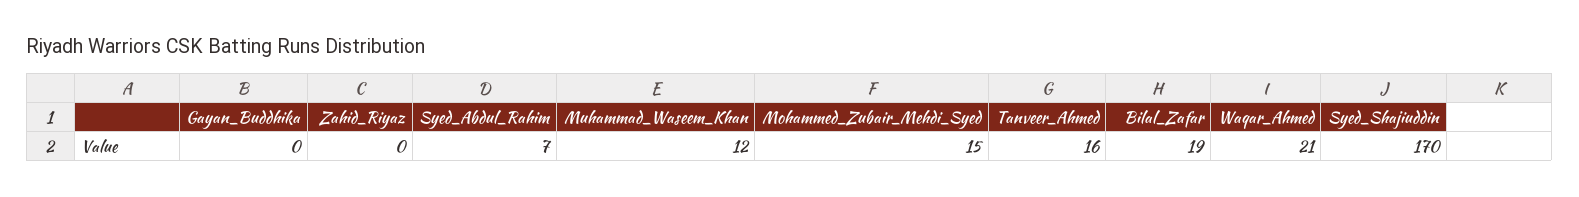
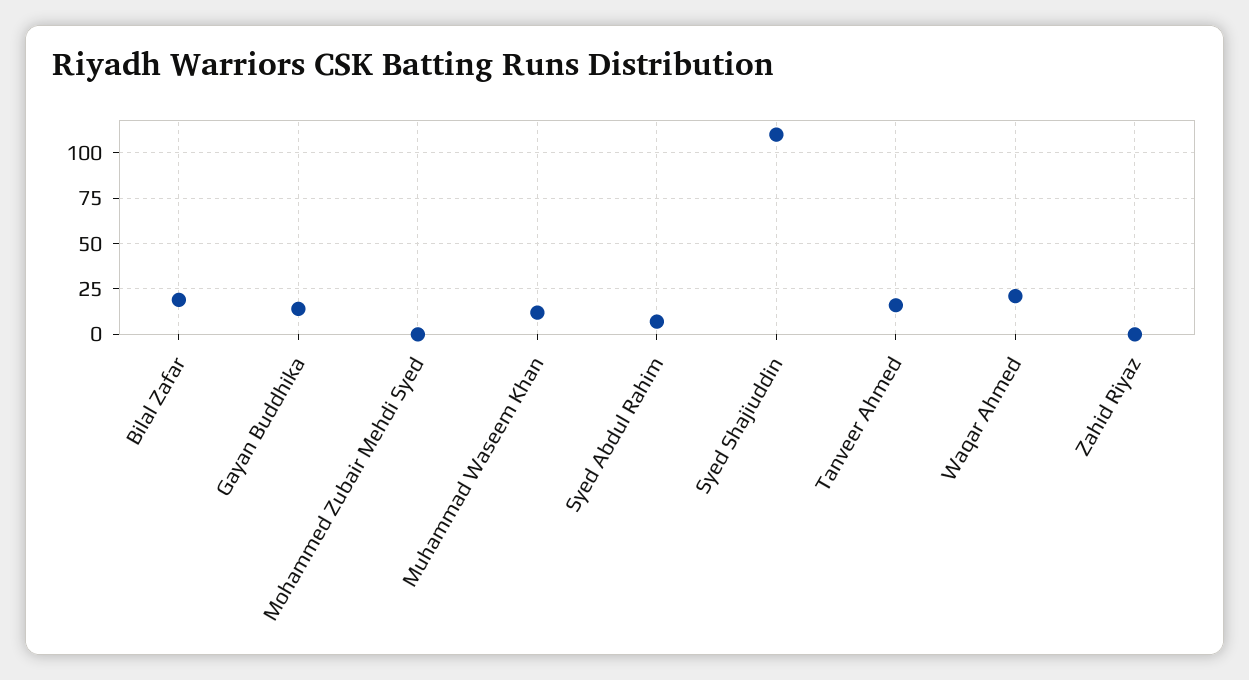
  {
-   "Gayan_Buddhika": 0,
+   "Gayan_Buddhika": 15,
    "Zahid_Riyaz": 0,
    "Syed_Abdul_Rahim": 7,
    "Muhammad_Waseem_Khan": 12,
-   "Mohammed_Zubair_Mehdi_Syed": 15,
+   "Mohammed_Zubair_Mehdi_Syed": 0,
    "Tanveer_Ahmed": 16,
    "Bilal_Zafar": 19,
    "Waqar_Ahmed": 21,
-   "Syed_Shajiuddin": 170
+   "Syed_Shajiuddin": 110
  }

